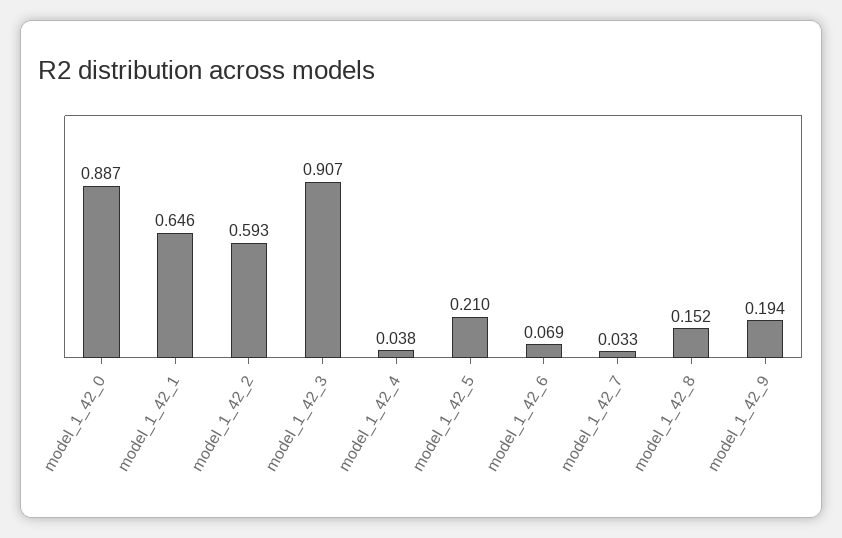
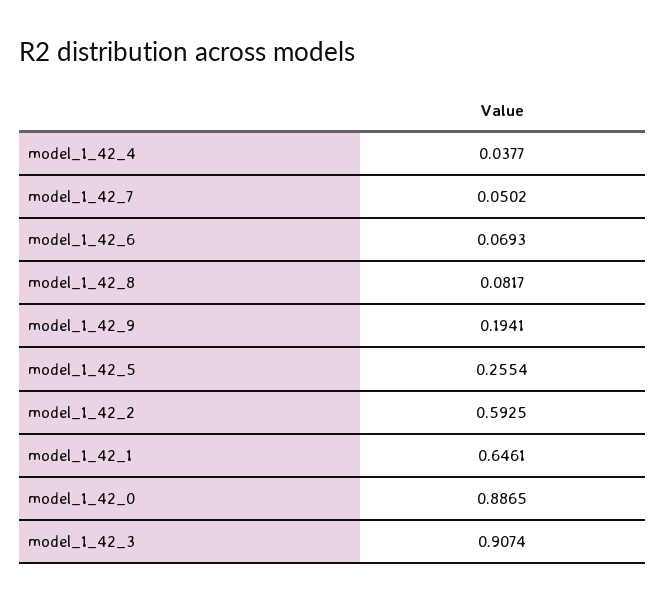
  {
    "model_1_42_0": 0.8865,
    "model_1_42_1": 0.6461,
    "model_1_42_2": 0.5925,
    "model_1_42_3": 0.9074,
    "model_1_42_4": 0.0377,
-   "model_1_42_5": 0.21,
+   "model_1_42_5": 0.2554,
    "model_1_42_6": 0.0693,
-   "model_1_42_7": 0.033,
+   "model_1_42_7": 0.0502,
-   "model_1_42_8": 0.152,
+   "model_1_42_8": 0.0817,
    "model_1_42_9": 0.1941
  }

